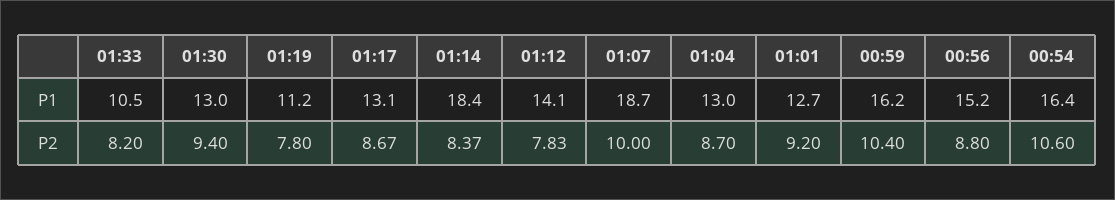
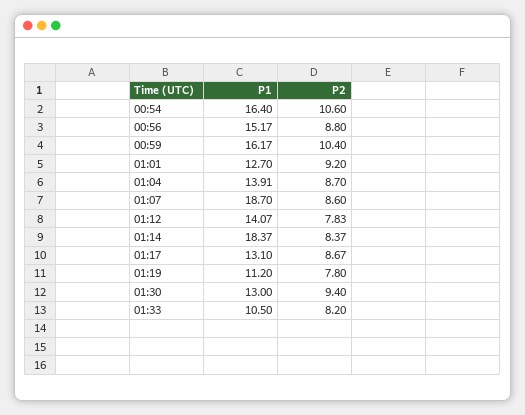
  {
    "01:33": {
      "P1": 10.5,
      "P2": 8.2
    },
    "01:30": {
      "P1": 13,
      "P2": 9.4
    },
    "01:19": {
      "P1": 11.2,
      "P2": 7.8
    },
    "01:17": {
      "P1": 13.1,
      "P2": 8.67
    },
    "01:14": {
      "P1": 18.37,
      "P2": 8.37
    },
    "01:12": {
      "P1": 14.07,
      "P2": 7.83
    },
    "01:07": {
      "P1": 18.7,
-     "P2": 10
+     "P2": 8.6
    },
    "01:04": {
-     "P1": 13,
+     "P1": 13.91,
      "P2": 8.7
    },
    "01:01": {
      "P1": 12.7,
      "P2": 9.2
    },
    "00:59": {
      "P1": 16.17,
      "P2": 10.4
    },
    "00:56": {
      "P1": 15.17,
      "P2": 8.8
    },
    "00:54": {
      "P1": 16.4,
      "P2": 10.6
    }
  }

